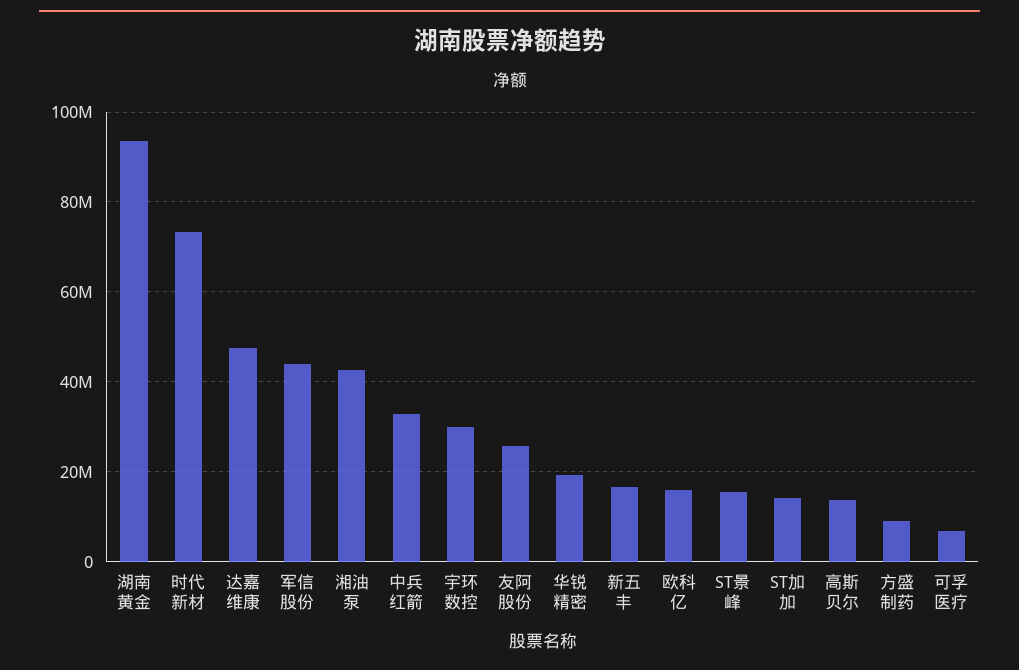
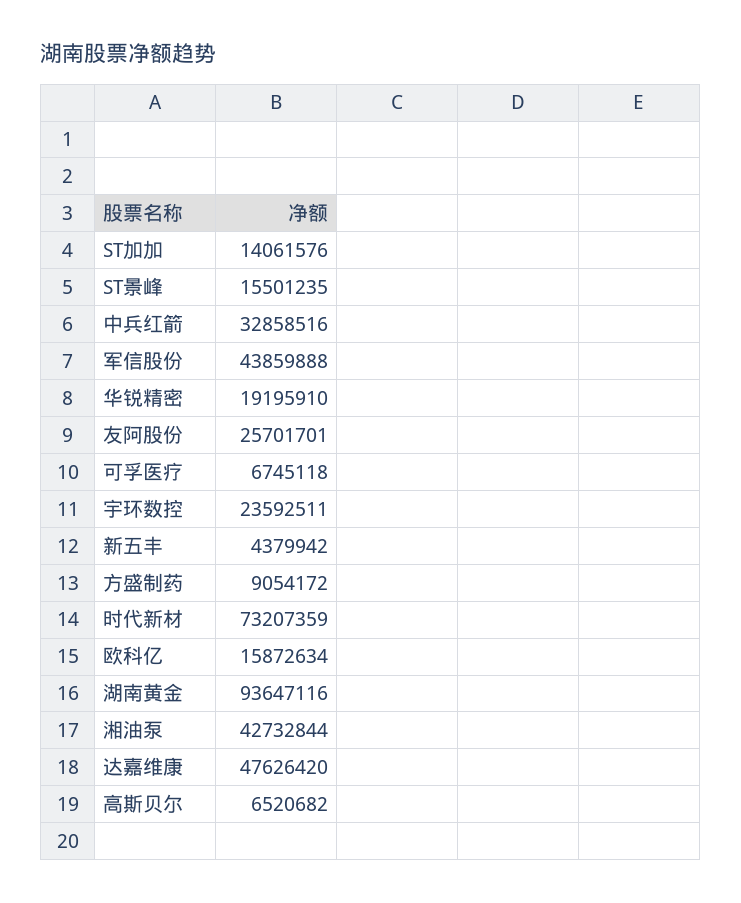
  {
    "湖南黄金": 93647116,
    "时代新材": 73207359,
    "达嘉维康": 47626420,
    "军信股份": 43859888,
    "湘油泵": 42732844,
    "中兵红箭": 32858516,
-   "宇环数控": 30000000,
+   "宇环数控": 23592511,
    "友阿股份": 25701701,
    "华锐精密": 19195910,
-   "新五丰": 16000000,
+   "新五丰": 4379942,
    "欧科亿": 15872634,
    "ST景峰": 15501235,
    "ST加加": 14061576,
-   "高斯贝尔": 14000000,
+   "高斯贝尔": 6520682,
    "方盛制药": 9054172,
    "可孚医疗": 6745118
  }

